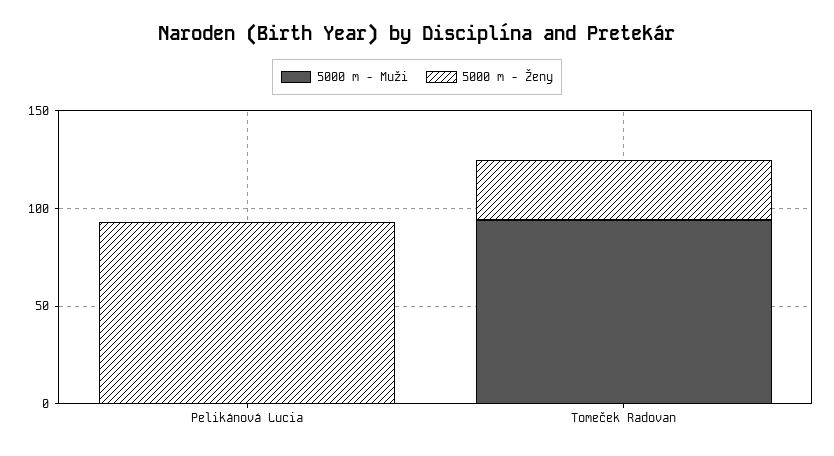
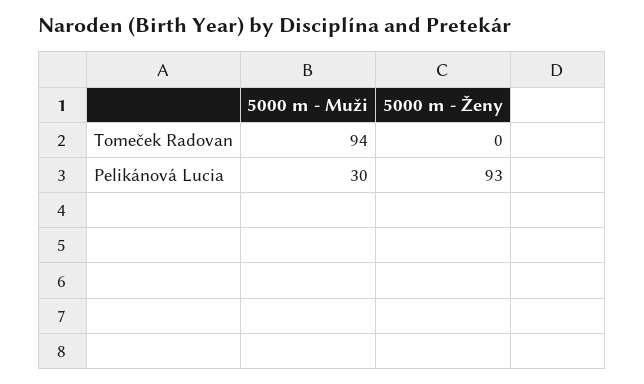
  {
    "5000 m - Muži": {
-     "Pelikánová Lucia": 0,
+     "Pelikánová Lucia": 30,
      "Tomeček Radovan": 94
    },
    "5000 m - Ženy": {
      "Pelikánová Lucia": 93,
-     "Tomeček Radovan": 30
+     "Tomeček Radovan": 0
    }
  }

